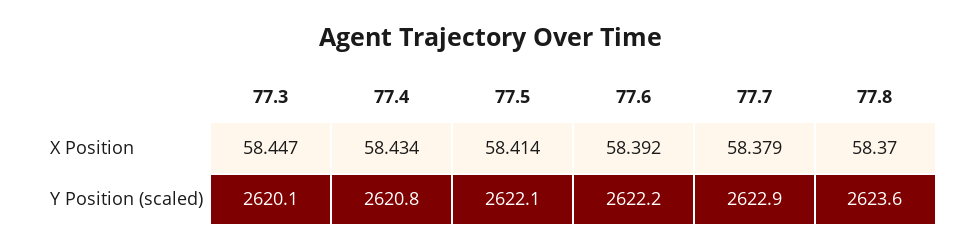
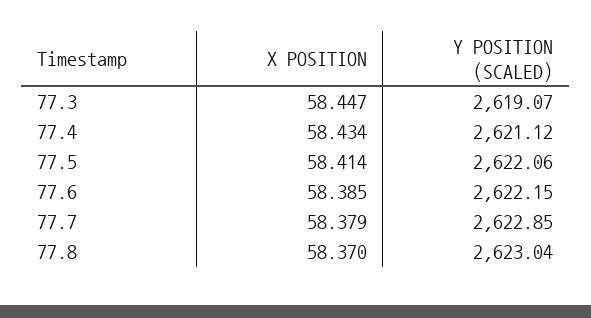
  {
    "77.3": {
      "X Position": 58.447,
-     "Y Position (scaled)": 2620.1
+     "Y Position (scaled)": 2619.07
    },
    "77.4": {
      "X Position": 58.434,
-     "Y Position (scaled)": 2620.8
+     "Y Position (scaled)": 2621.12
    },
    "77.5": {
      "X Position": 58.414,
      "Y Position (scaled)": 2622.06
    },
    "77.6": {
-     "X Position": 58.392,
+     "X Position": 58.385,
      "Y Position (scaled)": 2622.15
    },
    "77.7": {
      "X Position": 58.379,
      "Y Position (scaled)": 2622.85
    },
    "77.8": {
      "X Position": 58.37,
-     "Y Position (scaled)": 2623.6
+     "Y Position (scaled)": 2623.04
    }
  }

